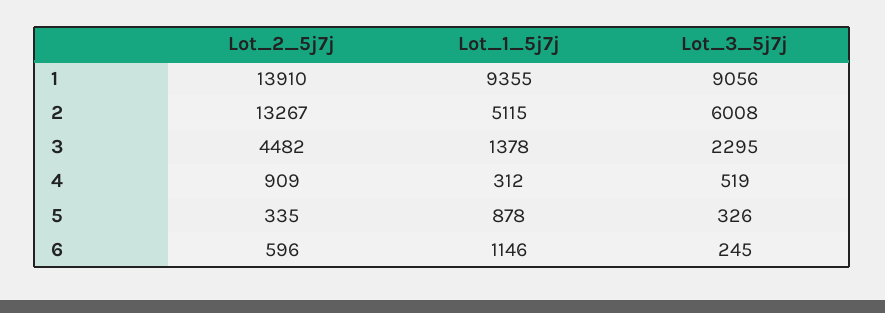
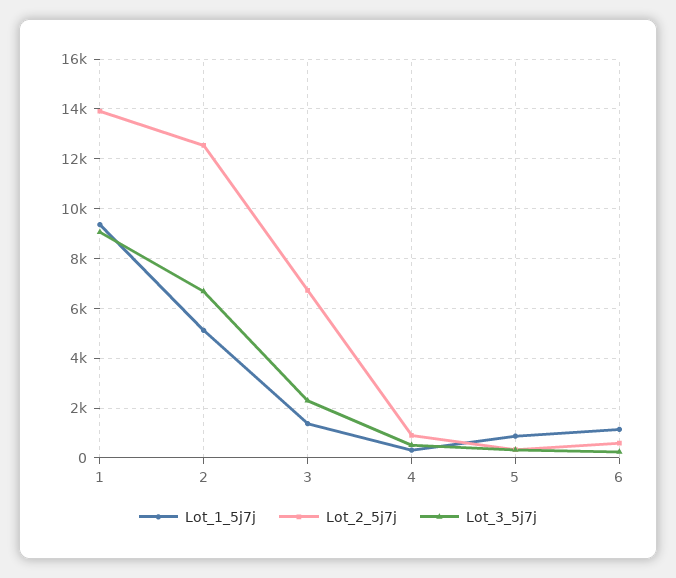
  {
    "Lot_2_5j7j": {
      "1": 13910,
-     "2": 13267,
+     "2": 12500,
-     "3": 4482,
+     "3": 6750,
      "4": 909,
      "5": 335,
      "6": 596
    },
    "Lot_1_5j7j": {
      "1": 9355,
      "2": 5115,
      "3": 1378,
      "4": 312,
      "5": 878,
      "6": 1146
    },
    "Lot_3_5j7j": {
      "1": 9056,
-     "2": 6008,
+     "2": 6750,
      "3": 2295,
      "4": 519,
      "5": 326,
      "6": 245
    }
  }

